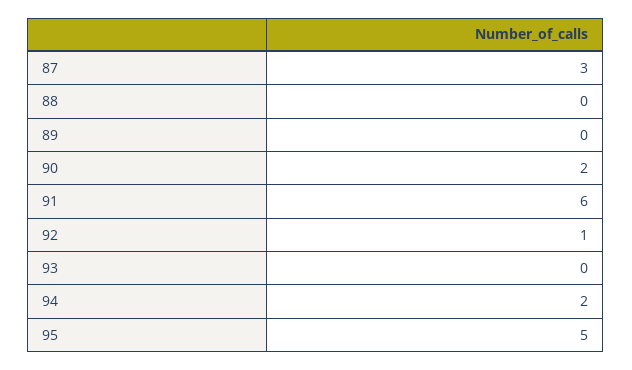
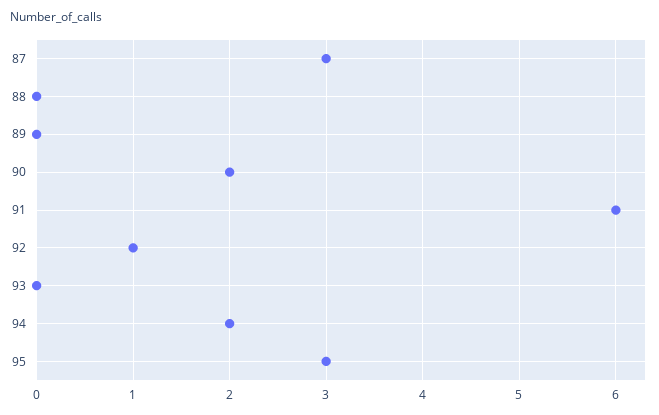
  {
    "87": 3,
    "88": 0,
    "89": 0,
    "90": 2,
    "91": 6,
    "92": 1,
    "93": 0,
    "94": 2,
-   "95": 5
+   "95": 3
  }

